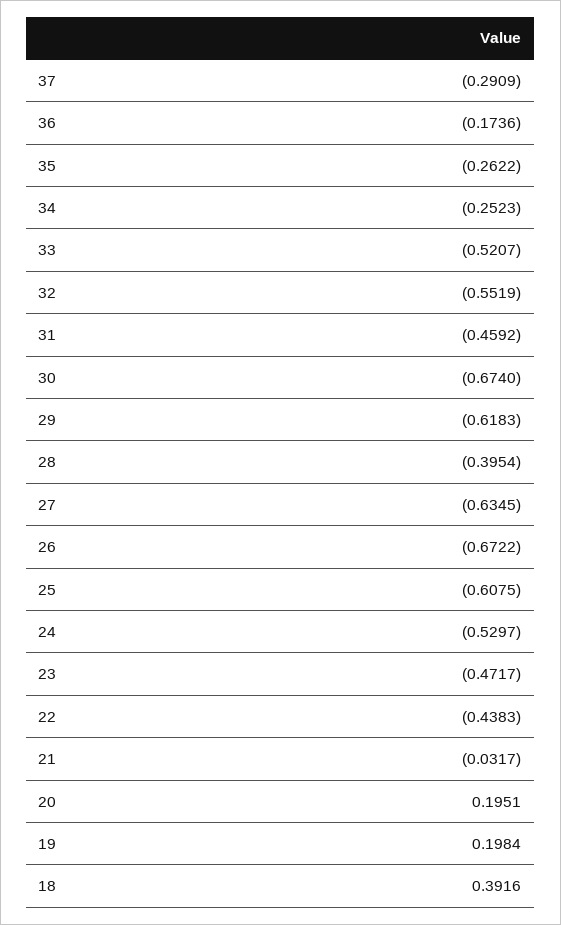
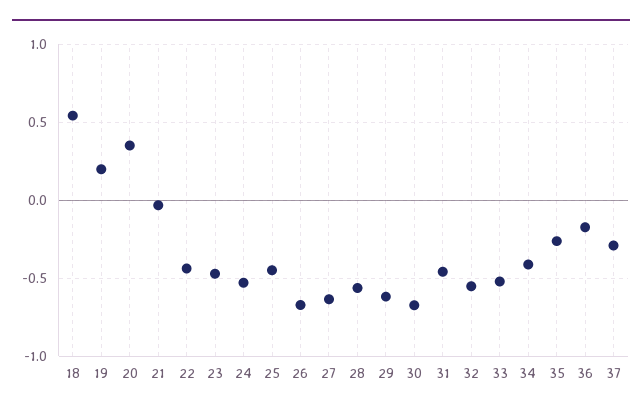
  {
    "37": -0.2909,
    "36": -0.1736,
    "35": -0.2622,
-   "34": -0.2523,
+   "34": -0.4,
    "33": -0.5207,
    "32": -0.5519,
    "31": -0.4592,
    "30": -0.674,
    "29": -0.6183,
-   "28": -0.3954,
+   "28": -0.55,
    "27": -0.6345,
    "26": -0.6722,
-   "25": -0.6075,
+   "25": -0.45,
    "24": -0.5297,
    "23": -0.4717,
    "22": -0.4383,
    "21": -0.0317,
-   "20": 0.1951,
+   "20": 0.35,
    "19": 0.1984,
-   "18": 0.3916
+   "18": 0.55
  }

